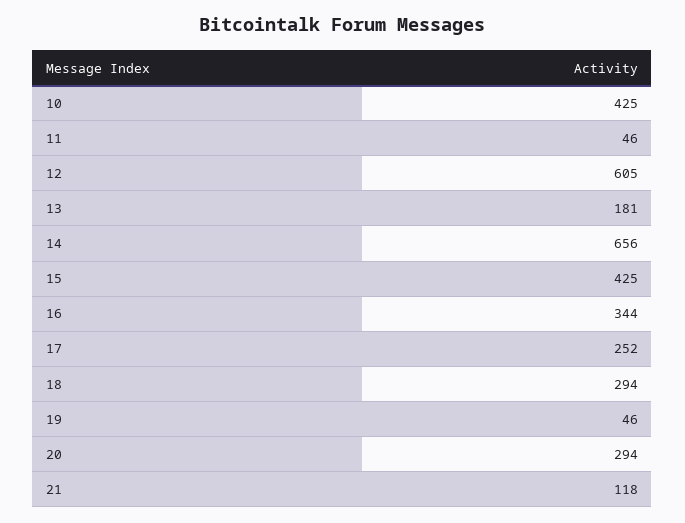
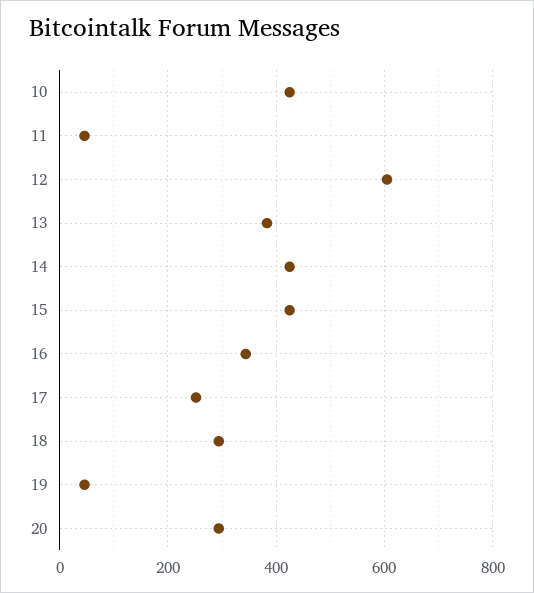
  {
    "10": 425,
    "11": 46,
    "12": 605,
-   "13": 181,
+   "13": 380,
-   "14": 656,
+   "14": 420,
    "15": 425,
    "16": 344,
    "17": 252,
    "18": 294,
    "19": 46,
-   "20": 294,
+   "20": 294
-   "21": 118
  }

